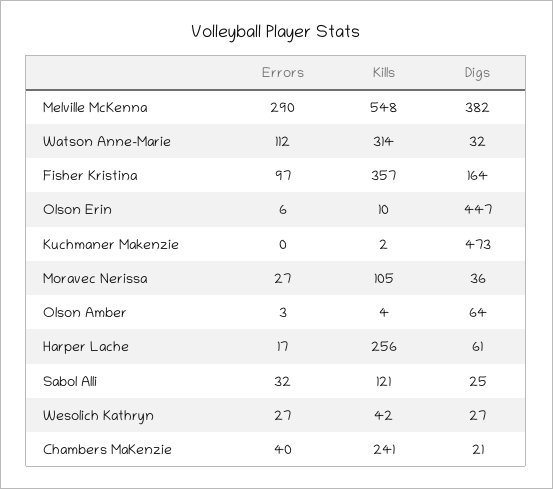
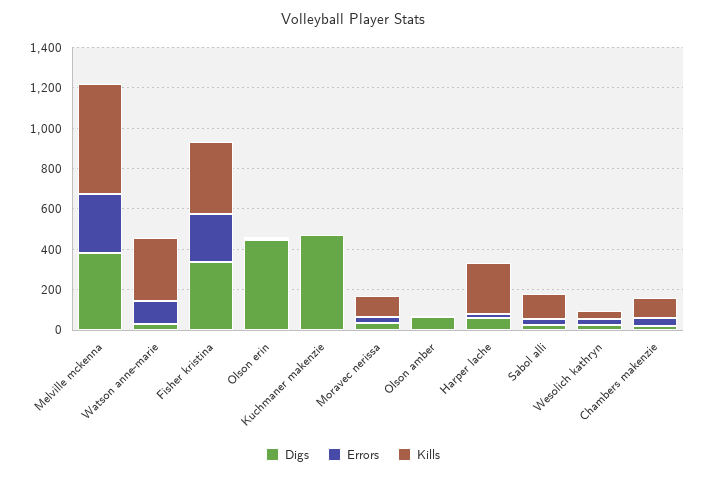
  {
    "Errors": {
      "Melville McKenna": 290,
      "Watson Anne-Marie": 112,
-     "Fisher Kristina": 97,
+     "Fisher Kristina": 250,
      "Olson Erin": 6,
      "Kuchmaner Makenzie": 0,
      "Moravec Nerissa": 27,
      "Olson Amber": 3,
      "Harper Lache": 17,
      "Sabol Alli": 32,
      "Wesolich Kathryn": 27,
      "Chambers MaKenzie": 40
    },
    "Kills": {
      "Melville McKenna": 548,
      "Watson Anne-Marie": 314,
      "Fisher Kristina": 357,
      "Olson Erin": 10,
      "Kuchmaner Makenzie": 2,
      "Moravec Nerissa": 105,
      "Olson Amber": 4,
      "Harper Lache": 256,
      "Sabol Alli": 121,
      "Wesolich Kathryn": 42,
-     "Chambers MaKenzie": 241
+     "Chambers MaKenzie": 100
    },
    "Digs": {
      "Melville McKenna": 382,
      "Watson Anne-Marie": 32,
-     "Fisher Kristina": 164,
+     "Fisher Kristina": 350,
      "Olson Erin": 447,
      "Kuchmaner Makenzie": 473,
      "Moravec Nerissa": 36,
      "Olson Amber": 64,
      "Harper Lache": 61,
      "Sabol Alli": 25,
      "Wesolich Kathryn": 27,
      "Chambers MaKenzie": 21
    }
  }

